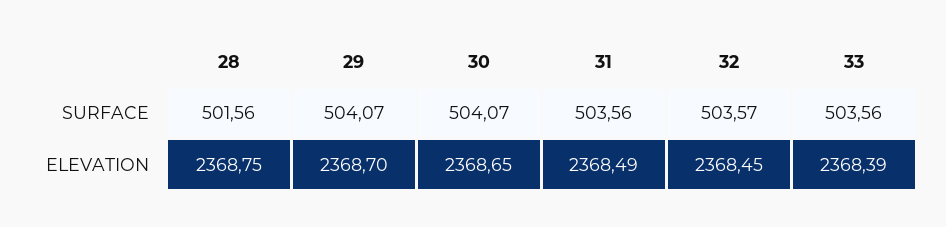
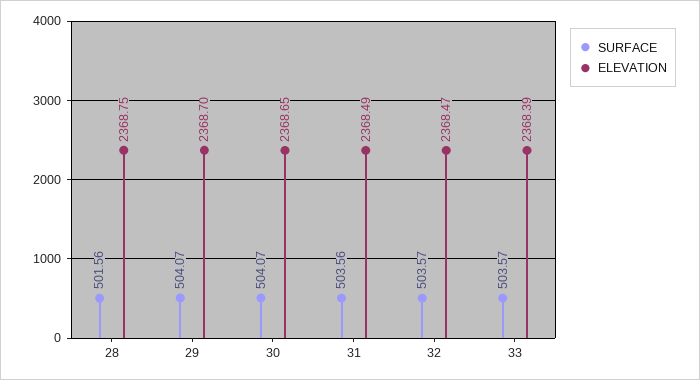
  {
    "SURFACE": {
      "28": 501.56,
      "29": 504.07,
      "30": 504.07,
      "31": 503.56,
      "32": 503.57,
-     "33": 503.56
+     "33": 503.57
    },
    "ELEVATION": {
      "28": 2368.75,
      "29": 2368.7,
      "30": 2368.65,
      "31": 2368.49,
-     "32": 2368.45,
+     "32": 2368.47,
      "33": 2368.39
    }
  }

